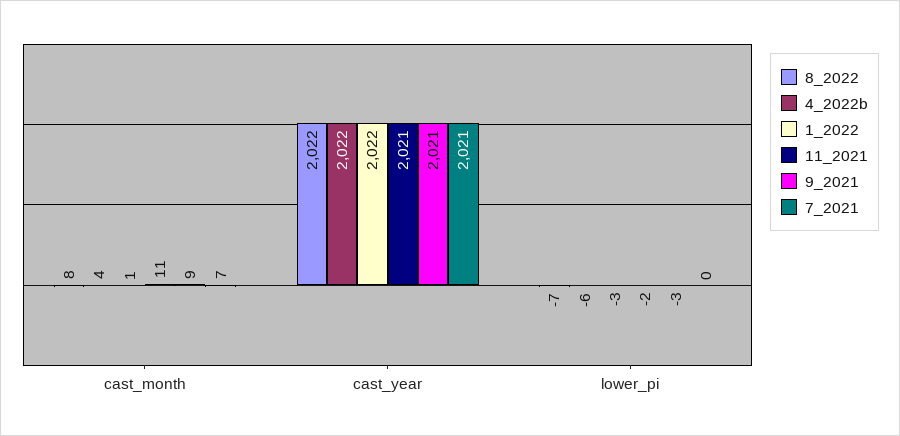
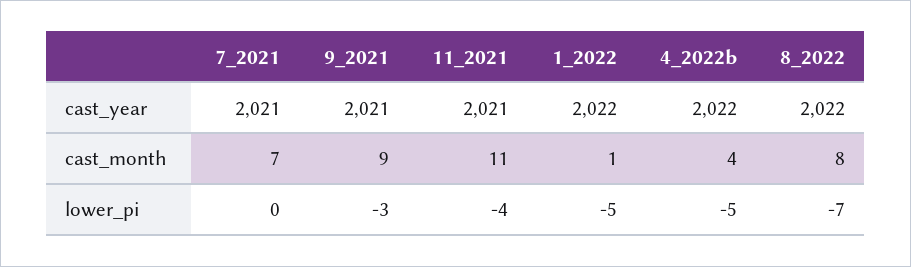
  {
    "8_2022": {
      "cast_month": 8,
      "cast_year": 2022,
      "lower_pi": -7
    },
    "4_2022b": {
      "cast_month": 4,
      "cast_year": 2022,
-     "lower_pi": -6
+     "lower_pi": -5
    },
    "1_2022": {
      "cast_month": 1,
      "cast_year": 2022,
-     "lower_pi": -3
+     "lower_pi": -5
    },
    "11_2021": {
      "cast_month": 11,
      "cast_year": 2021,
-     "lower_pi": -2
+     "lower_pi": -4
    },
    "9_2021": {
      "cast_month": 9,
      "cast_year": 2021,
      "lower_pi": -3
    },
    "7_2021": {
      "cast_month": 7,
      "cast_year": 2021,
      "lower_pi": 0
    }
  }

